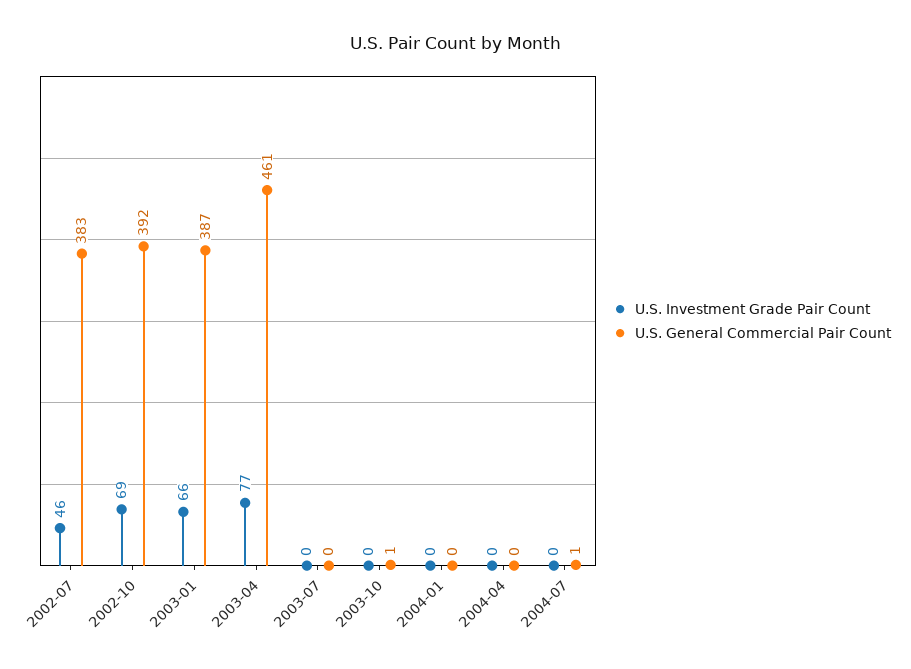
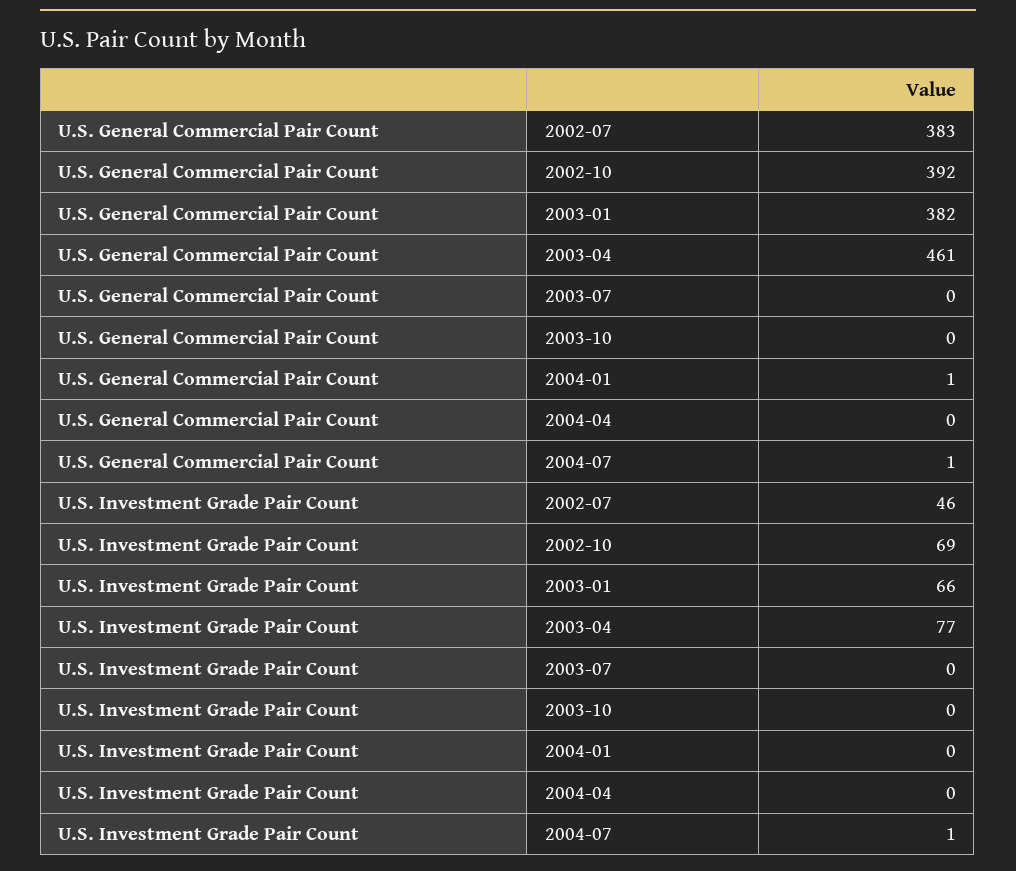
  {
    "U.S. Investment Grade Pair Count": {
      "2002-07": 46,
      "2002-10": 69,
      "2003-01": 66,
      "2003-04": 77,
      "2003-07": 0,
      "2003-10": 0,
      "2004-01": 0,
      "2004-04": 0,
-     "2004-07": 0
+     "2004-07": 1
    },
    "U.S. General Commercial Pair Count": {
      "2002-07": 383,
      "2002-10": 392,
-     "2003-01": 387,
+     "2003-01": 382,
      "2003-04": 461,
      "2003-07": 0,
-     "2003-10": 1,
+     "2003-10": 0,
-     "2004-01": 0,
+     "2004-01": 1,
      "2004-04": 0,
      "2004-07": 1
    }
  }

